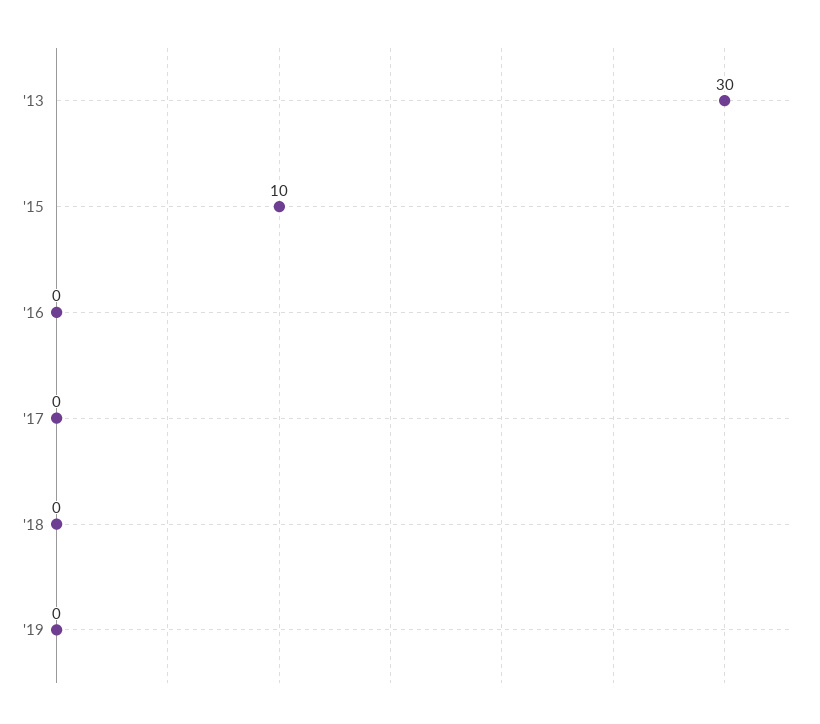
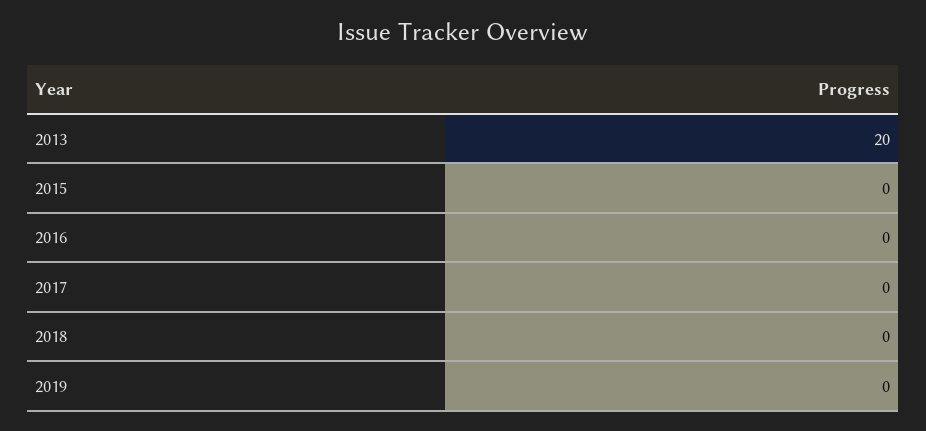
  {
-   "'13": 30,
+   "'13": 20,
-   "'15": 10,
+   "'15": 0,
    "'16": 0,
    "'17": 0,
    "'18": 0,
    "'19": 0
  }

